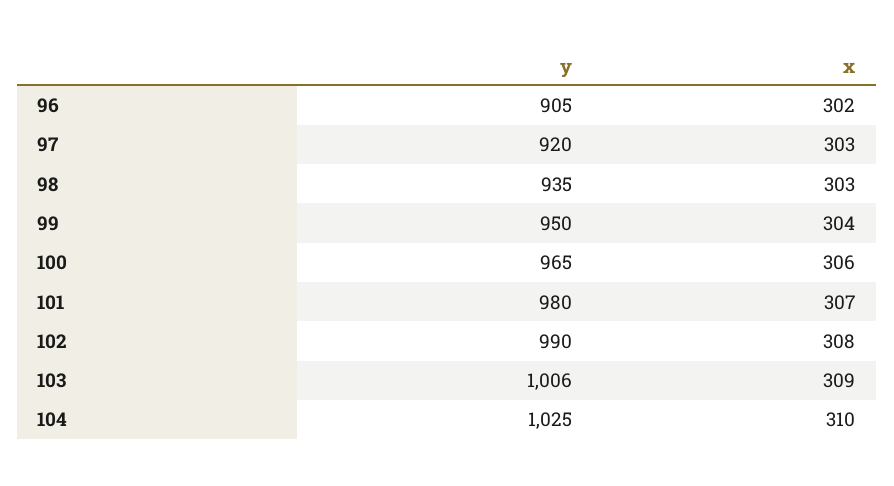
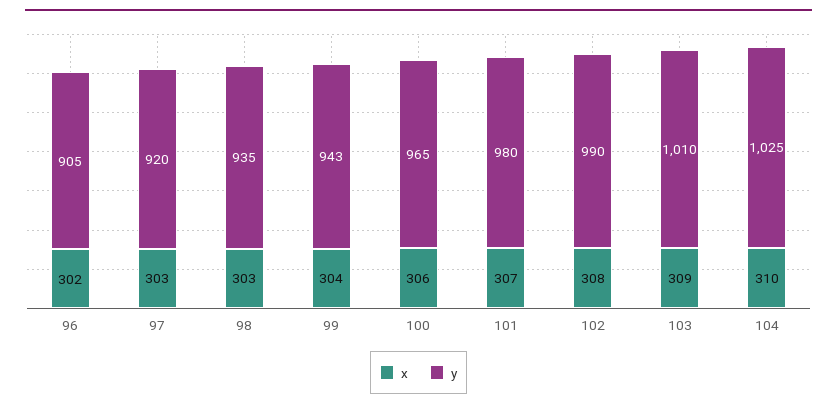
  {
    "y": {
      "96": 905,
      "97": 920,
      "98": 935,
-     "99": 950,
+     "99": 943,
      "100": 965,
      "101": 980,
      "102": 990,
-     "103": 1006,
+     "103": 1010,
      "104": 1025
    },
    "x": {
      "96": 302,
      "97": 303,
      "98": 303,
      "99": 304,
      "100": 306,
      "101": 307,
      "102": 308,
      "103": 309,
      "104": 310
    }
  }

